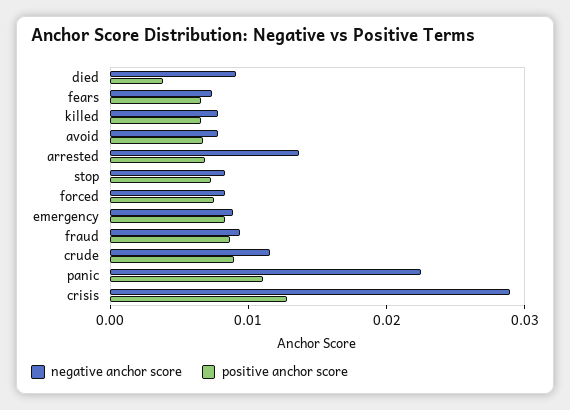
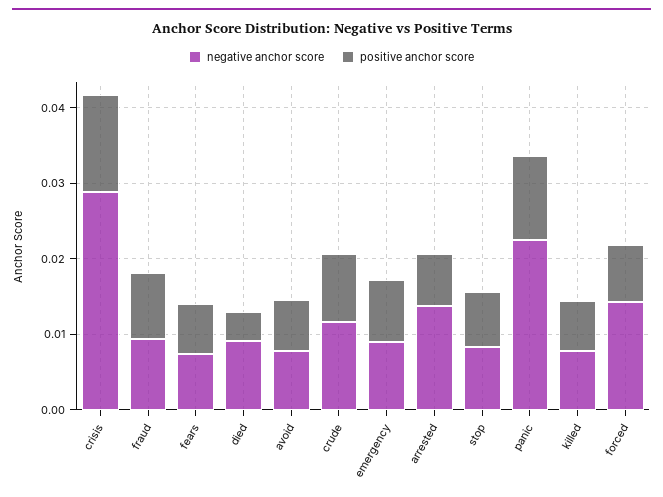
  {
    "negative anchor score": {
      "died": 0.01,
      "fears": 0.008,
      "killed": 0.008,
      "avoid": 0.008,
      "arrested": 0.014,
      "stop": 0.008,
-     "forced": 0.008,
+     "forced": 0.014,
      "emergency": 0.008,
      "fraud": 0.01,
      "crude": 0.012,
      "panic": 0.022,
      "crisis": 0.028
    },
    "positive anchor score": {
      "died": 0.004,
      "fears": 0.006,
      "killed": 0.006,
      "avoid": 0.006,
      "arrested": 0.006,
      "stop": 0.008,
      "forced": 0.008,
      "emergency": 0.008,
      "fraud": 0.008,
      "crude": 0.01,
      "panic": 0.012,
      "crisis": 0.012
    }
  }

